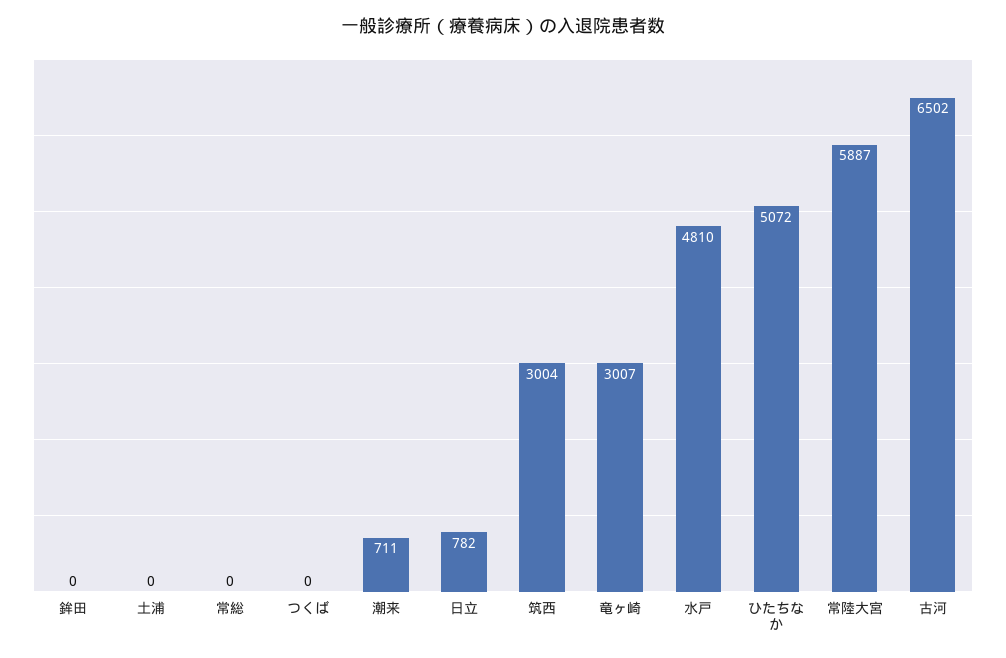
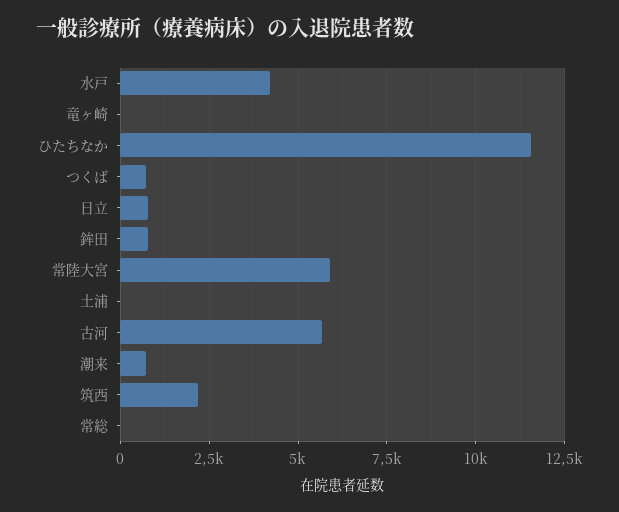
  {
-   "鉾田": 0,
+   "鉾田": 750,
    "土浦": 0,
    "常総": 0,
-   "つくば": 0,
+   "つくば": 750,
    "潮来": 711,
    "日立": 782,
-   "筑西": 3004,
+   "筑西": 2250,
-   "竜ヶ崎": 3007,
+   "竜ヶ崎": 0,
-   "水戸": 4810,
+   "水戸": 4250,
-   "ひたちなか": 5072,
+   "ひたちなか": 11500,
    "常陸大宮": 5887,
-   "古河": 6502
+   "古河": 5750
  }

